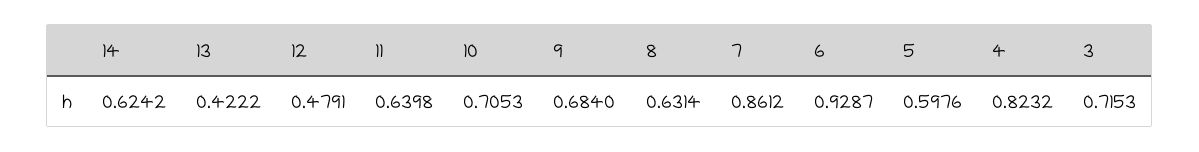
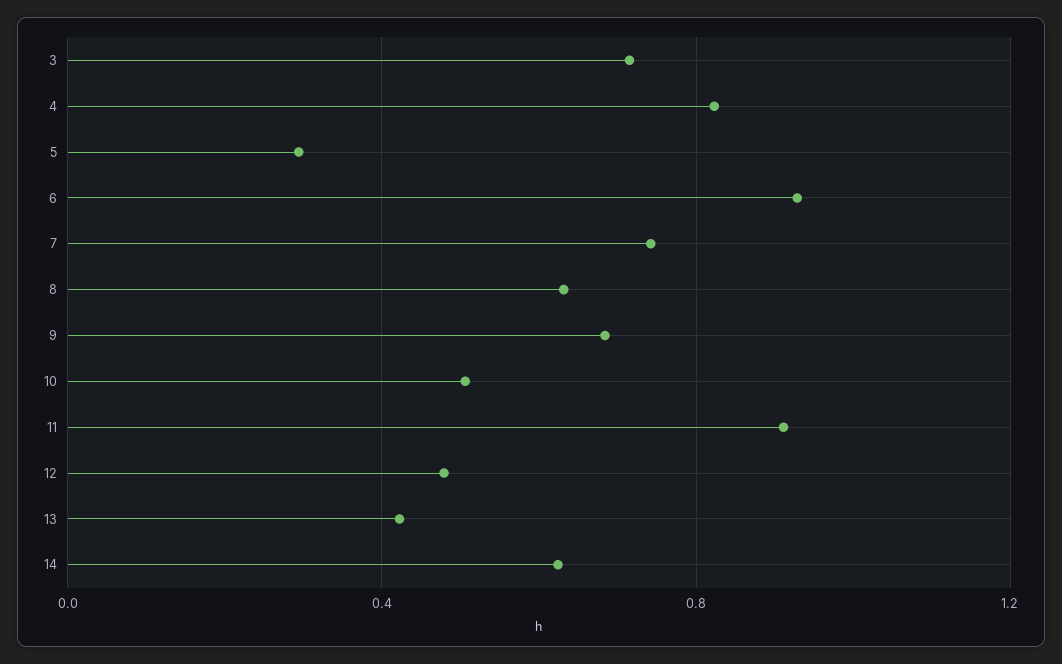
  {
    "14": 0.6242,
    "13": 0.4222,
    "12": 0.4791,
-   "11": 0.6398,
+   "11": 0.9,
-   "10": 0.7053,
+   "10": 0.5,
    "9": 0.684,
    "8": 0.6314,
-   "7": 0.8612,
+   "7": 0.75,
    "6": 0.9287,
-   "5": 0.5976,
+   "5": 0.3,
    "4": 0.8232,
    "3": 0.7153
  }

